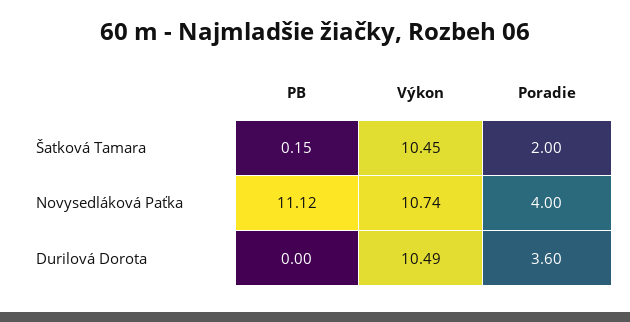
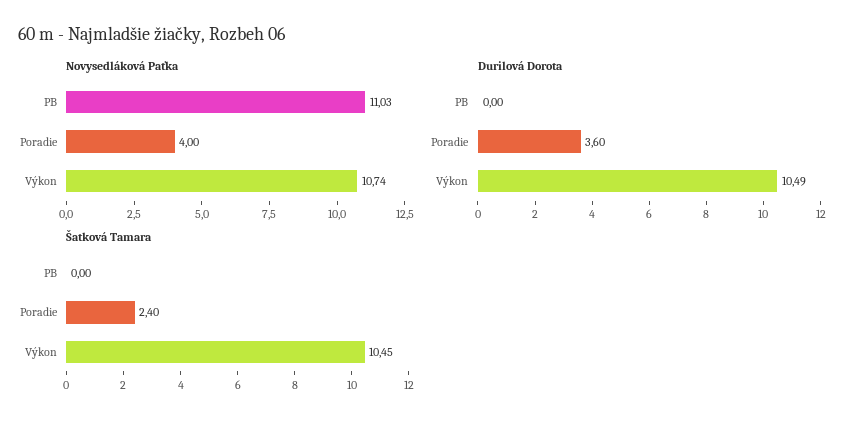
  {
    "Šatková Tamara": {
-     "PB": 0.15,
+     "PB": 0,
      "Výkon": 10.45,
-     "Poradie": 2
+     "Poradie": 2.4
    },
    "Novysedláková Paťka": {
-     "PB": 11.12,
+     "PB": 11.03,
      "Výkon": 10.74,
      "Poradie": 4
    },
    "Durilová Dorota": {
      "PB": 0,
      "Výkon": 10.49,
      "Poradie": 3.6
    }
  }

